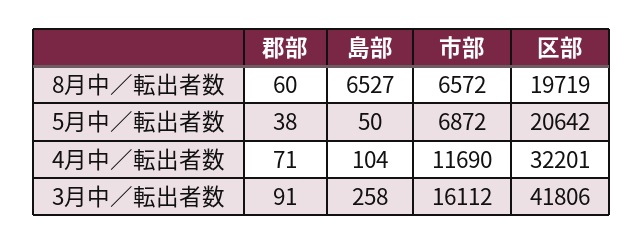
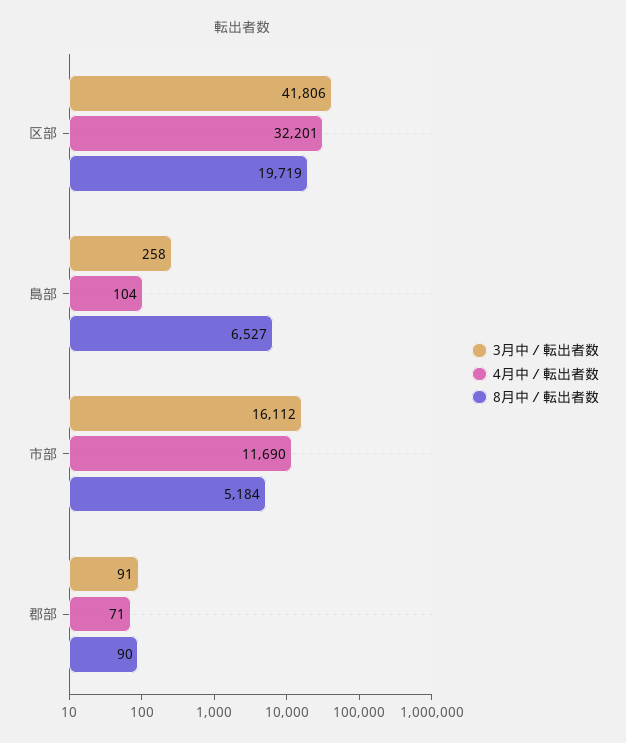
  {
    "8月中／転出者数": {
-     "郡部": 60,
+     "郡部": 90,
      "島部": 6527,
-     "市部": 6572,
+     "市部": 5184,
      "区部": 19719
    },
-   "5月中／転出者数": {
-     "郡部": 38,
-     "島部": 50,
-     "市部": 6872,
-     "区部": 20642
-   },
    "4月中／転出者数": {
      "郡部": 71,
      "島部": 104,
      "市部": 11690,
      "区部": 32201
    },
    "3月中／転出者数": {
      "郡部": 91,
      "島部": 258,
      "市部": 16112,
      "区部": 41806
    }
  }

